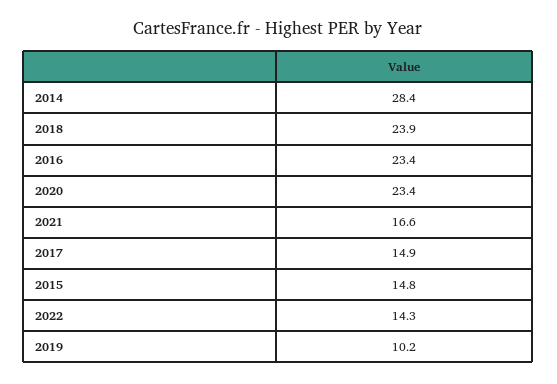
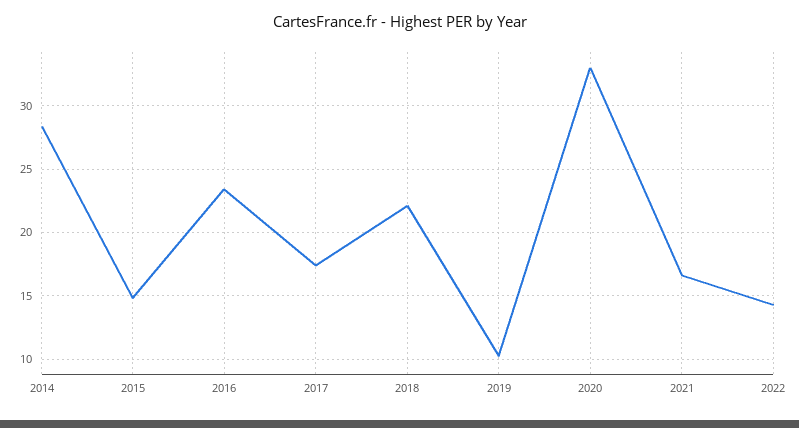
  {
    "2014": 28.4,
-   "2018": 23.9,
+   "2018": 22,
    "2016": 23.4,
-   "2020": 23.4,
+   "2020": 33,
    "2021": 16.6,
-   "2017": 14.9,
+   "2017": 17.5,
    "2015": 14.8,
    "2022": 14.3,
    "2019": 10.2
  }

